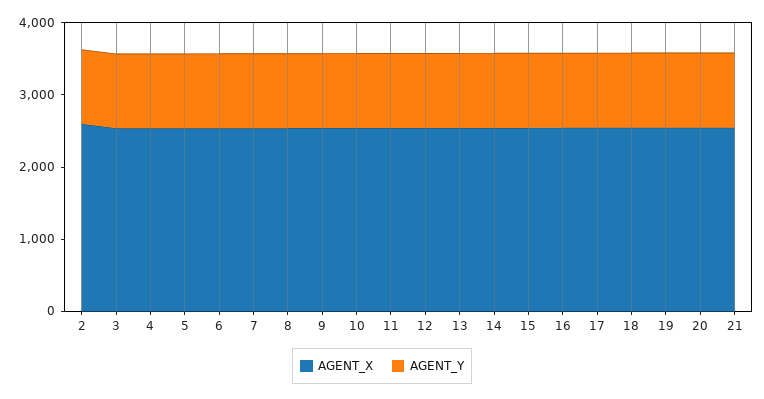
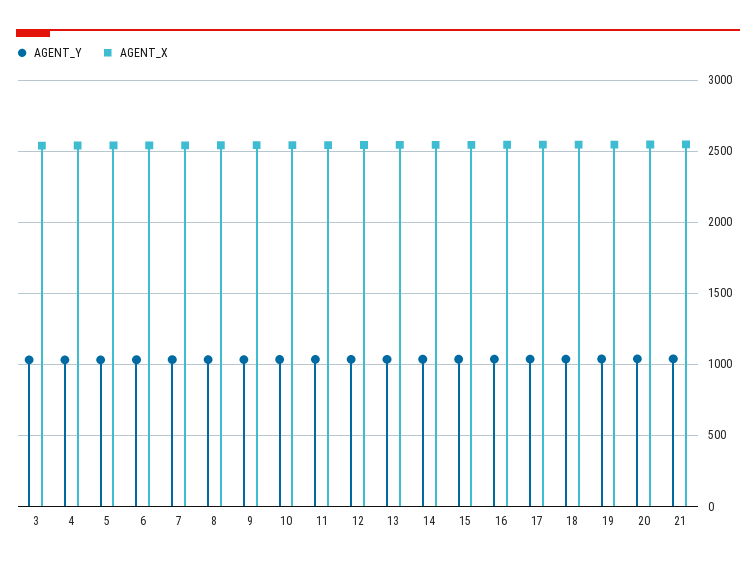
  {
    "AGENT_X": {
-     "2": 2600,
      "3": 2550,
      "4": 2550,
      "5": 2550,
      "6": 2550,
      "7": 2550,
      "8": 2550,
      "9": 2550,
      "10": 2550,
      "11": 2550,
      "12": 2550,
      "13": 2550,
      "14": 2550,
      "15": 2550,
      "16": 2550,
      "17": 2550,
      "18": 2550,
      "19": 2550,
      "20": 2550,
      "21": 2550
    },
    "AGENT_Y": {
-     "2": 1000,
      "3": 1050,
      "4": 1050,
      "5": 1050,
      "6": 1050,
      "7": 1050,
      "8": 1050,
      "9": 1050,
      "10": 1050,
      "11": 1050,
      "12": 1050,
      "13": 1050,
      "14": 1050,
      "15": 1050,
      "16": 1050,
      "17": 1050,
      "18": 1050,
      "19": 1050,
      "20": 1050,
      "21": 1050
    }
  }

